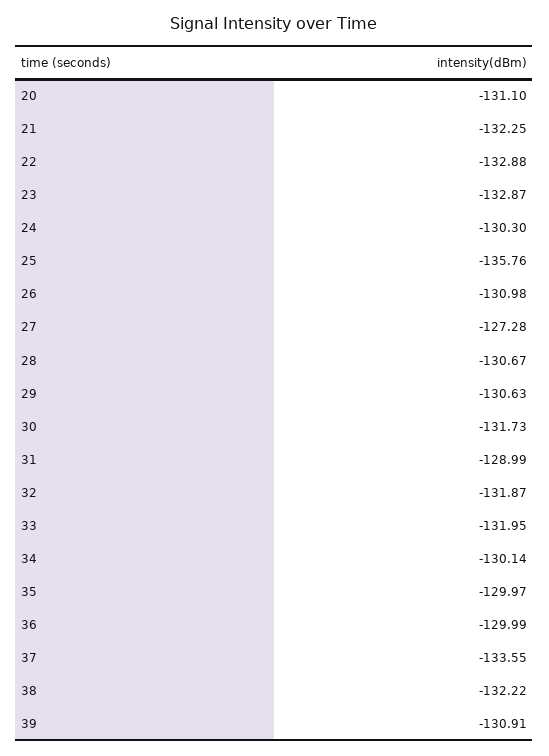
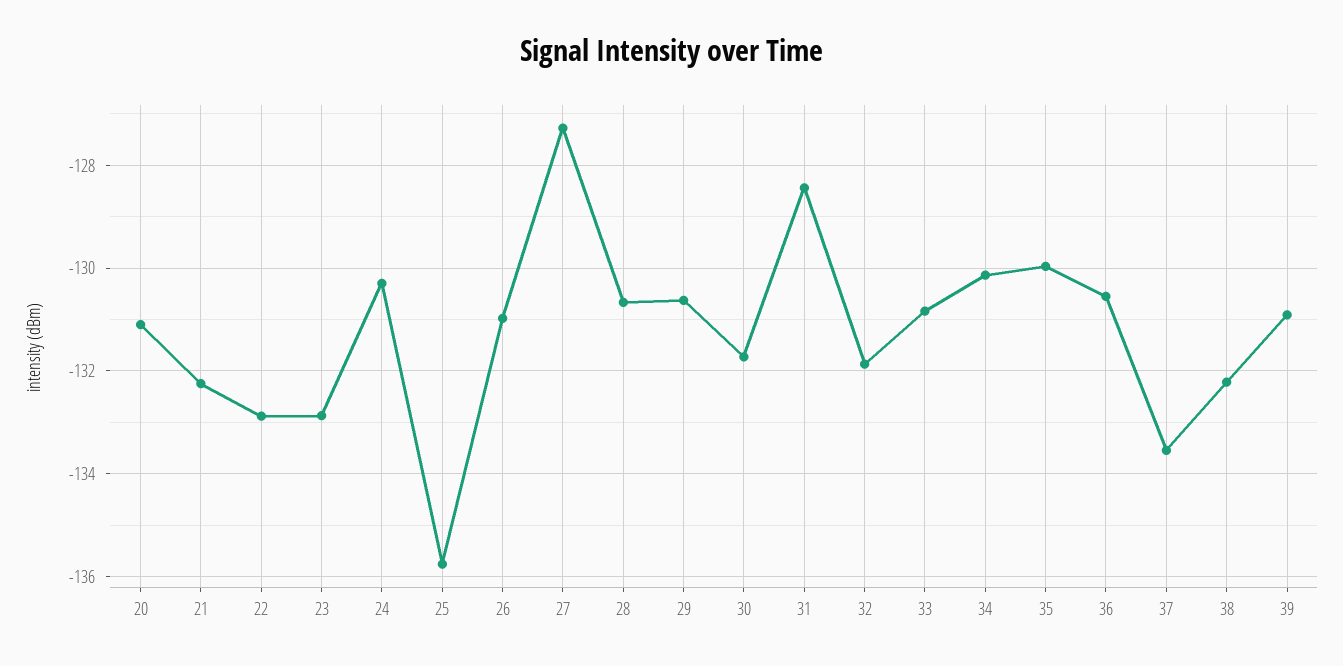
  {
    "20": -131.1,
    "21": -132.25,
    "22": -132.88,
    "23": -132.87,
    "24": -130.3,
    "25": -135.76,
    "26": -130.98,
    "27": -127.28,
    "28": -130.67,
    "29": -130.63,
    "30": -131.73,
-   "31": -128.99,
+   "31": -128.4,
    "32": -131.87,
-   "33": -131.95,
+   "33": -130.8,
    "34": -130.14,
    "35": -129.97,
-   "36": -129.99,
+   "36": -130.6,
    "37": -133.55,
    "38": -132.22,
    "39": -130.91
  }

